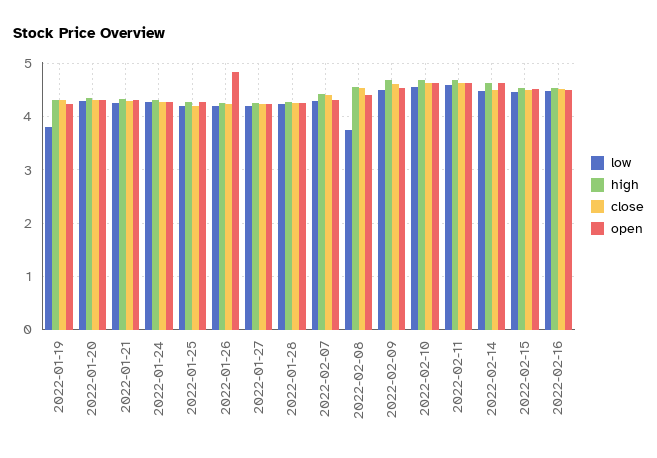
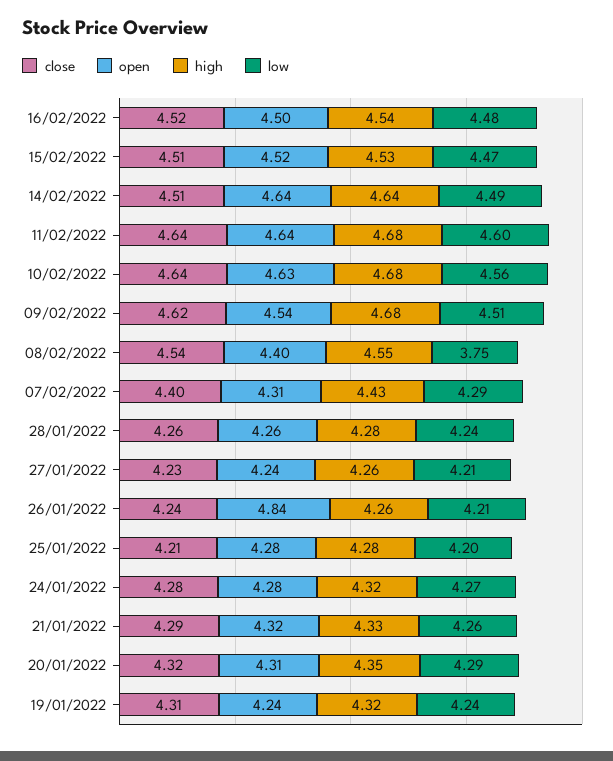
  {
    "low": {
-     "2022-01-19": 3.8,
+     "2022-01-19": 4.24,
      "2022-01-20": 4.29,
      "2022-01-21": 4.26,
      "2022-01-24": 4.27,
      "2022-01-25": 4.2,
      "2022-01-26": 4.21,
      "2022-01-27": 4.21,
      "2022-01-28": 4.24,
      "2022-02-07": 4.29,
      "2022-02-08": 3.75,
      "2022-02-09": 4.51,
      "2022-02-10": 4.56,
      "2022-02-11": 4.6,
      "2022-02-14": 4.49,
      "2022-02-15": 4.47,
      "2022-02-16": 4.48
    },
    "high": {
      "2022-01-19": 4.32,
      "2022-01-20": 4.35,
      "2022-01-21": 4.33,
      "2022-01-24": 4.32,
      "2022-01-25": 4.28,
      "2022-01-26": 4.26,
      "2022-01-27": 4.26,
      "2022-01-28": 4.28,
      "2022-02-07": 4.43,
      "2022-02-08": 4.55,
      "2022-02-09": 4.68,
      "2022-02-10": 4.68,
      "2022-02-11": 4.68,
      "2022-02-14": 4.64,
      "2022-02-15": 4.53,
      "2022-02-16": 4.54
    },
    "close": {
      "2022-01-19": 4.31,
      "2022-01-20": 4.32,
      "2022-01-21": 4.29,
      "2022-01-24": 4.28,
      "2022-01-25": 4.21,
      "2022-01-26": 4.24,
      "2022-01-27": 4.23,
      "2022-01-28": 4.26,
      "2022-02-07": 4.4,
      "2022-02-08": 4.54,
      "2022-02-09": 4.62,
      "2022-02-10": 4.64,
      "2022-02-11": 4.64,
      "2022-02-14": 4.51,
      "2022-02-15": 4.51,
      "2022-02-16": 4.52
    },
    "open": {
      "2022-01-19": 4.24,
      "2022-01-20": 4.31,
      "2022-01-21": 4.32,
      "2022-01-24": 4.28,
      "2022-01-25": 4.28,
      "2022-01-26": 4.84,
      "2022-01-27": 4.24,
      "2022-01-28": 4.26,
      "2022-02-07": 4.31,
      "2022-02-08": 4.4,
      "2022-02-09": 4.54,
      "2022-02-10": 4.63,
      "2022-02-11": 4.64,
      "2022-02-14": 4.64,
      "2022-02-15": 4.52,
      "2022-02-16": 4.5
    }
  }

